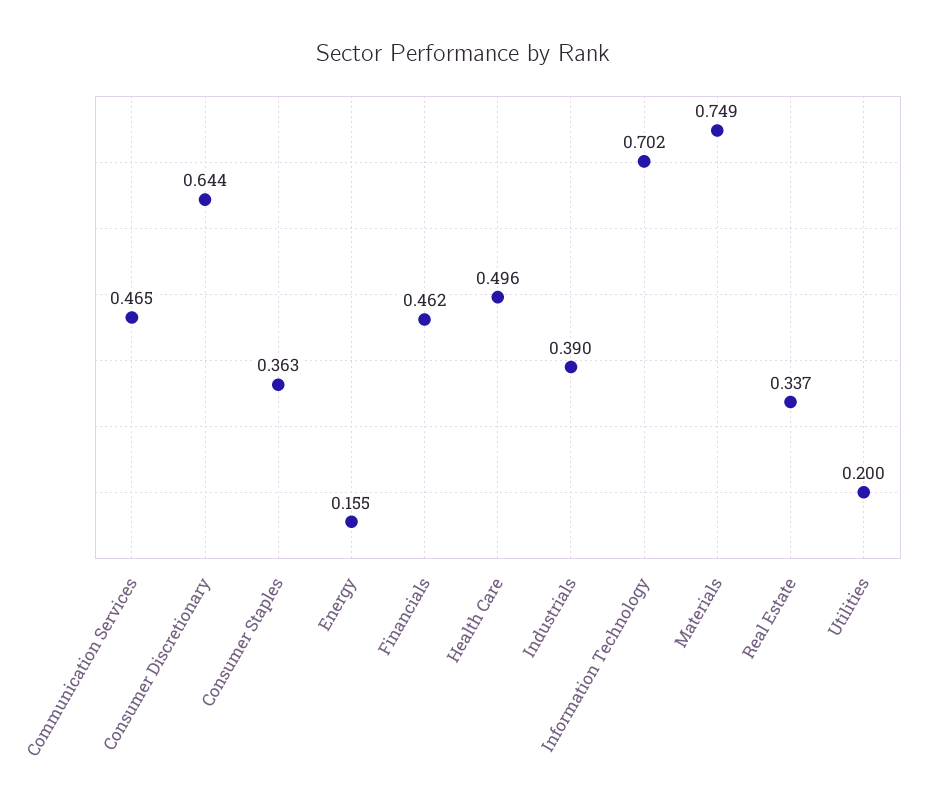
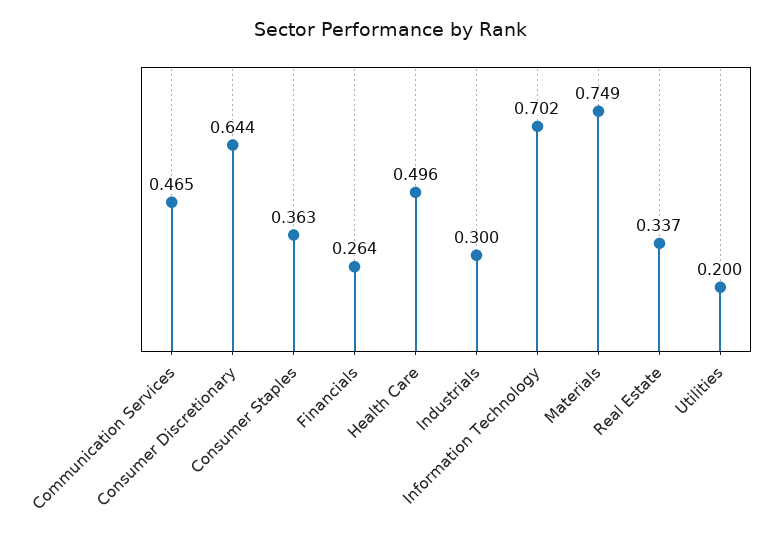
  {
    "Communication Services": 0.465,
    "Consumer Discretionary": 0.644,
    "Consumer Staples": 0.363,
-   "Energy": 0.155,
-   "Financials": 0.462,
+   "Financials": 0.264,
    "Health Care": 0.496,
-   "Industrials": 0.39,
+   "Industrials": 0.3,
    "Information Technology": 0.702,
    "Materials": 0.749,
    "Real Estate": 0.337,
    "Utilities": 0.2
  }

